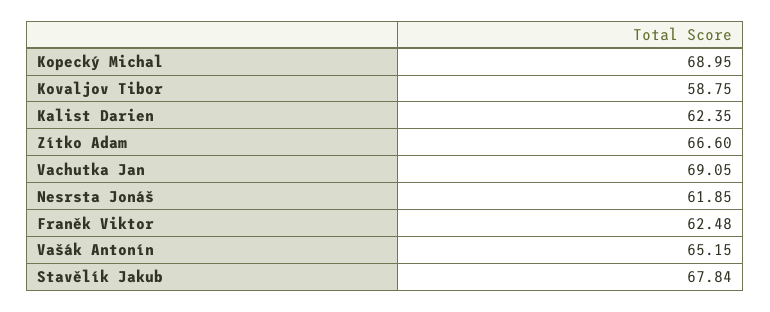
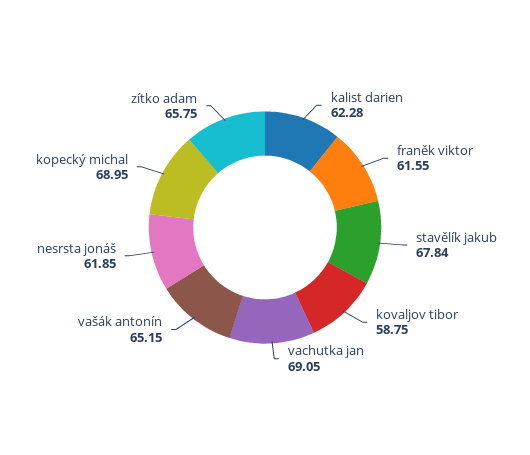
  {
    "Kopecký Michal": 68.95,
    "Kovaljov Tibor": 58.75,
-   "Kalist Darien": 62.35,
+   "Kalist Darien": 62.28,
-   "Zítko Adam": 66.6,
+   "Zítko Adam": 65.75,
    "Vachutka Jan": 69.05,
    "Nesrsta Jonáš": 61.85,
-   "Franěk Viktor": 62.48,
+   "Franěk Viktor": 61.55,
    "Vašák Antonín": 65.15,
    "Stavělík Jakub": 67.84
  }

